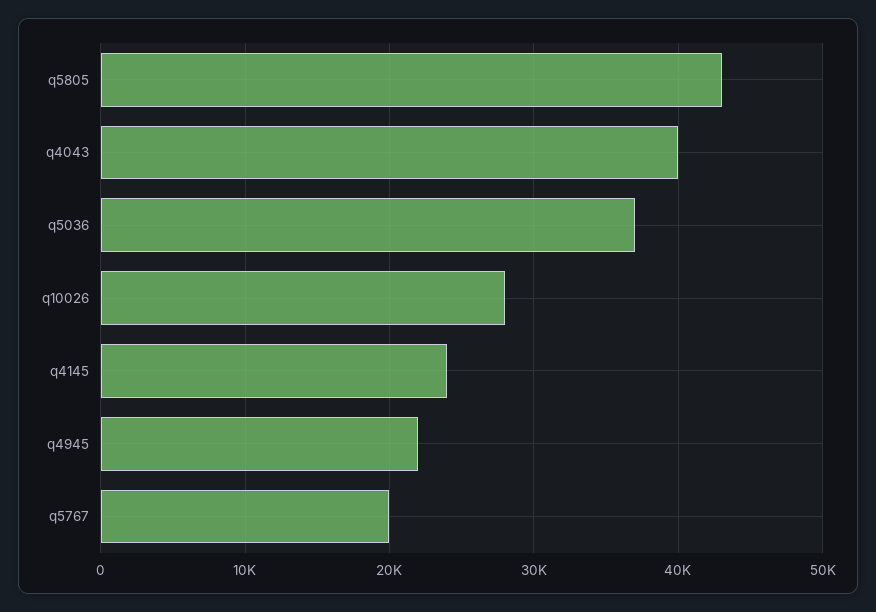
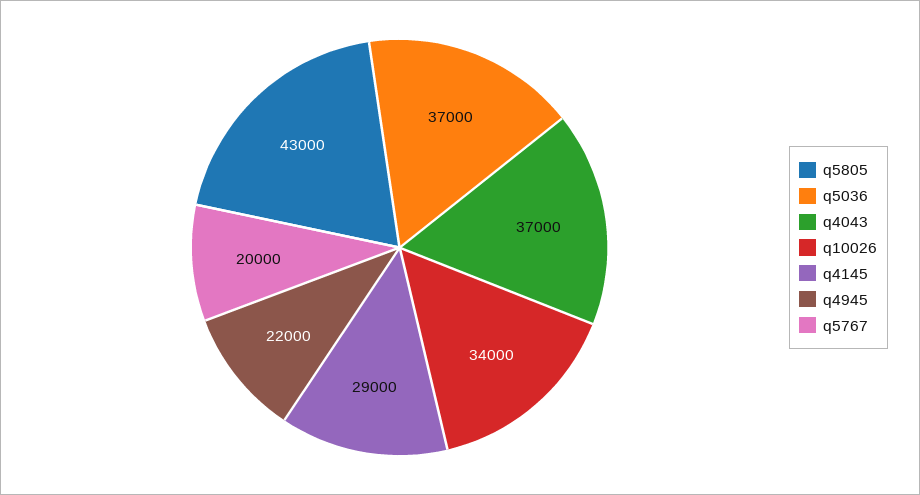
  {
    "q5805": 43000,
-   "q4043": 40000,
+   "q4043": 37000,
    "q5036": 37000,
-   "q10026": 28000,
+   "q10026": 34000,
-   "q4145": 24000,
+   "q4145": 29000,
    "q4945": 22000,
    "q5767": 20000
  }

